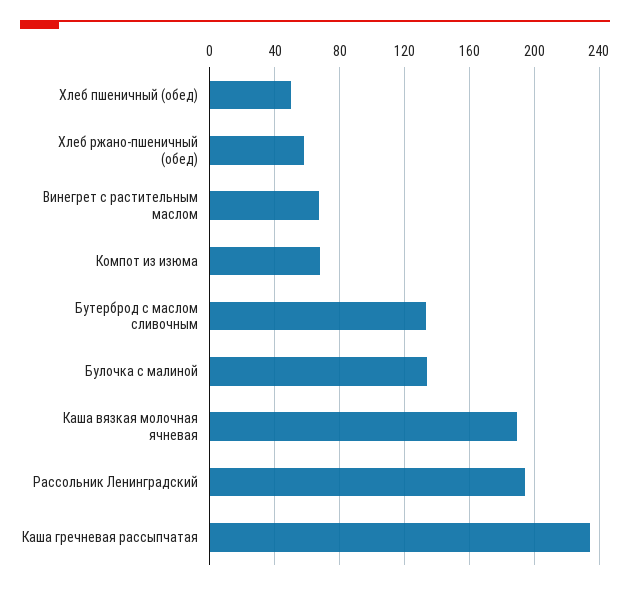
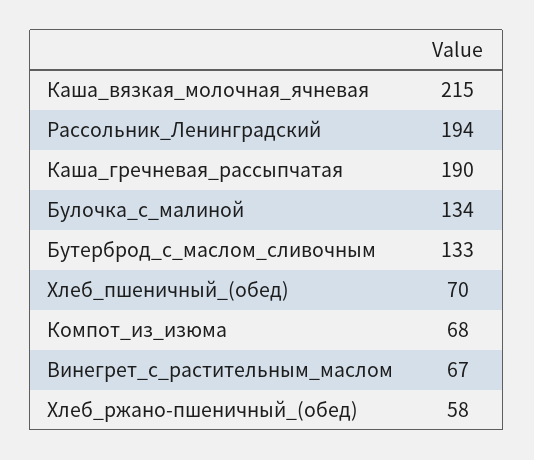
  {
-   "Хлеб пшеничный (обед)": 50,
+   "Хлеб пшеничный (обед)": 70,
    "Хлеб ржано-пшеничный (обед)": 58,
    "Винегрет с растительным маслом": 67,
    "Компот из изюма": 68,
    "Бутерброд с маслом сливочным": 133,
    "Булочка с малиной": 134,
-   "Каша вязкая молочная ячневая": 190,
+   "Каша вязкая молочная ячневая": 215,
    "Рассольник Ленинградский": 194,
-   "Каша гречневая рассыпчатая": 235
+   "Каша гречневая рассыпчатая": 190
  }

